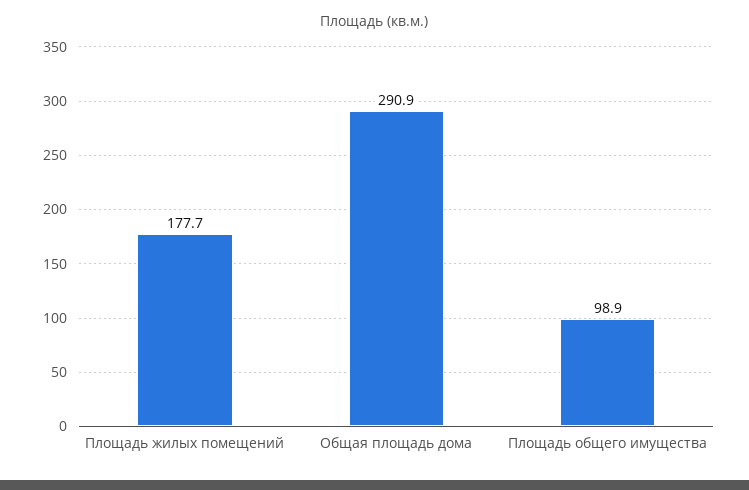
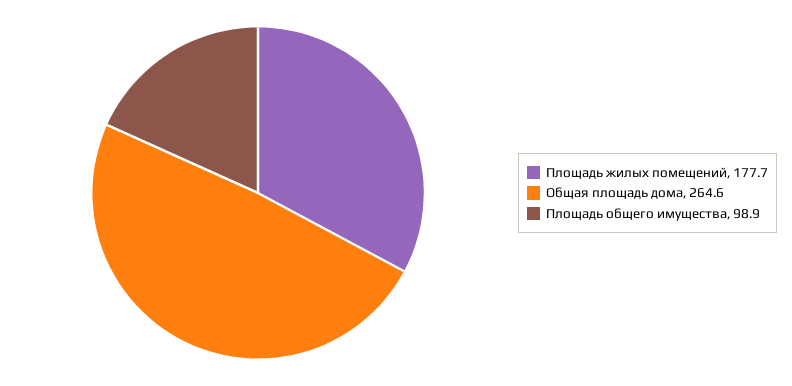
  {
    "Площадь жилых помещений": 177.7,
-   "Общая площадь дома": 290.9,
+   "Общая площадь дома": 264.6,
    "Площадь общего имущества": 98.9
  }

